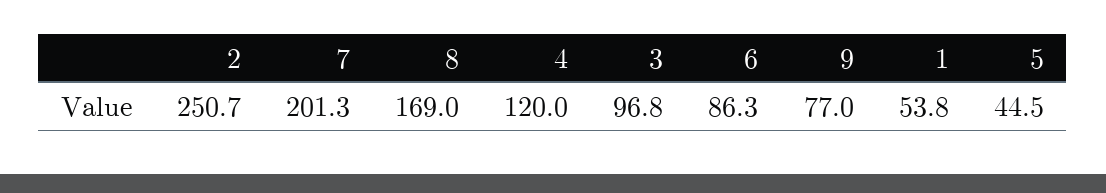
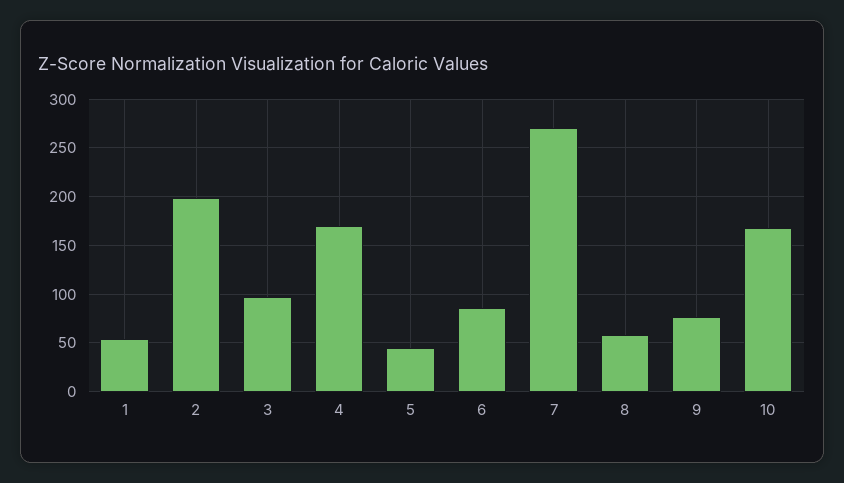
  {
-   "2": 250.7,
+   "2": 200,
-   "7": 201.3,
+   "7": 270,
-   "8": 169,
+   "8": 60,
-   "4": 120,
+   "4": 170,
    "3": 96.8,
    "6": 86.3,
    "9": 77,
    "1": 53.8,
-   "5": 44.5
+   "5": 44.5,
+   "10": 170
  }

